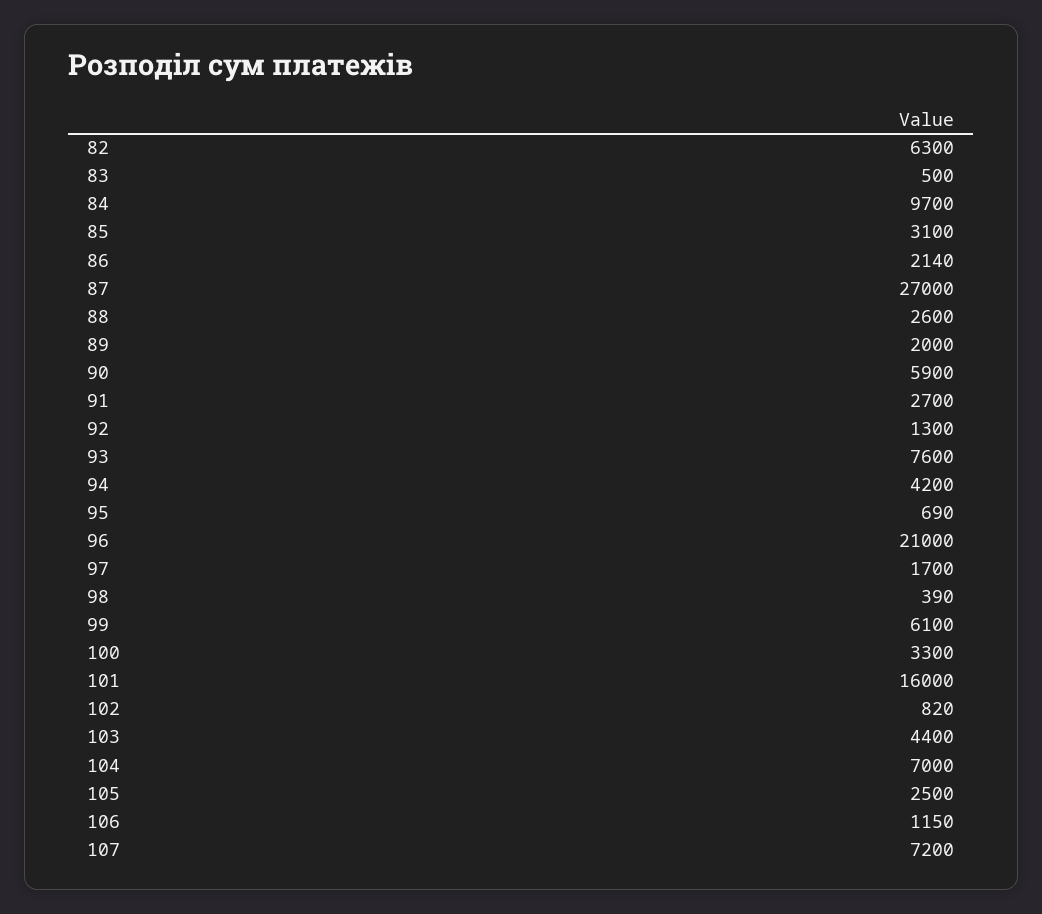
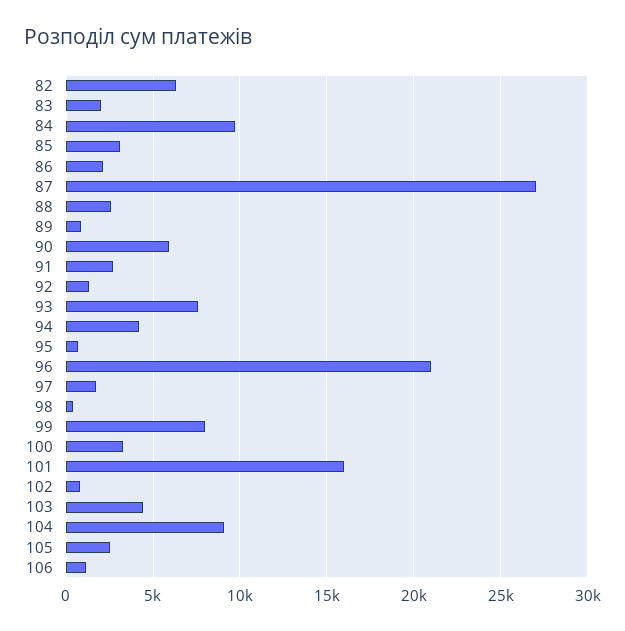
  {
    "82": 6300,
-   "83": 500,
+   "83": 2000,
    "84": 9700,
    "85": 3100,
    "86": 2140,
    "87": 27000,
    "88": 2600,
-   "89": 2000,
+   "89": 1000,
    "90": 5900,
    "91": 2700,
    "92": 1300,
    "93": 7600,
    "94": 4200,
    "95": 690,
    "96": 21000,
    "97": 1700,
    "98": 390,
-   "99": 6100,
+   "99": 8000,
    "100": 3300,
    "101": 16000,
    "102": 820,
    "103": 4400,
-   "104": 7000,
+   "104": 9000,
    "105": 2500,
-   "106": 1150,
+   "106": 1150
-   "107": 7200
  }

